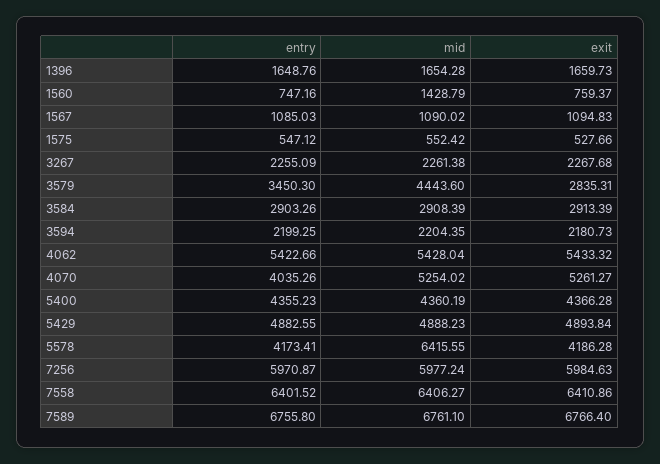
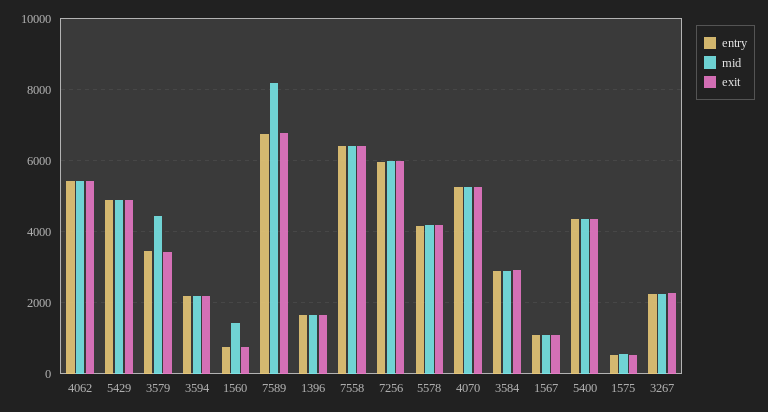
  {
    "entry": {
      "1396": 1648.76,
      "1560": 747.16,
      "1567": 1085.03,
      "1575": 547.12,
      "3267": 2255.09,
      "3579": 3450.3,
      "3584": 2903.26,
      "3594": 2199.25,
      "4062": 5422.66,
-     "4070": 4035.26,
+     "4070": 5200,
      "5400": 4355.23,
      "5429": 4882.55,
      "5578": 4173.41,
      "7256": 5970.87,
      "7558": 6401.52,
      "7589": 6755.8
    },
    "mid": {
      "1396": 1654.28,
      "1560": 1428.79,
      "1567": 1090.02,
      "1575": 552.42,
      "3267": 2261.38,
      "3579": 4443.6,
      "3584": 2908.39,
      "3594": 2204.35,
      "4062": 5428.04,
      "4070": 5254.02,
      "5400": 4360.19,
      "5429": 4888.23,
-     "5578": 6415.55,
+     "5578": 4200,
      "7256": 5977.24,
      "7558": 6406.27,
-     "7589": 6761.1
+     "7589": 8200
    },
    "exit": {
      "1396": 1659.73,
      "1560": 759.37,
      "1567": 1094.83,
      "1575": 527.66,
      "3267": 2267.68,
-     "3579": 2835.31,
+     "3579": 3400,
      "3584": 2913.39,
      "3594": 2180.73,
      "4062": 5433.32,
      "4070": 5261.27,
      "5400": 4366.28,
      "5429": 4893.84,
      "5578": 4186.28,
      "7256": 5984.63,
      "7558": 6410.86,
      "7589": 6766.4
    }
  }

